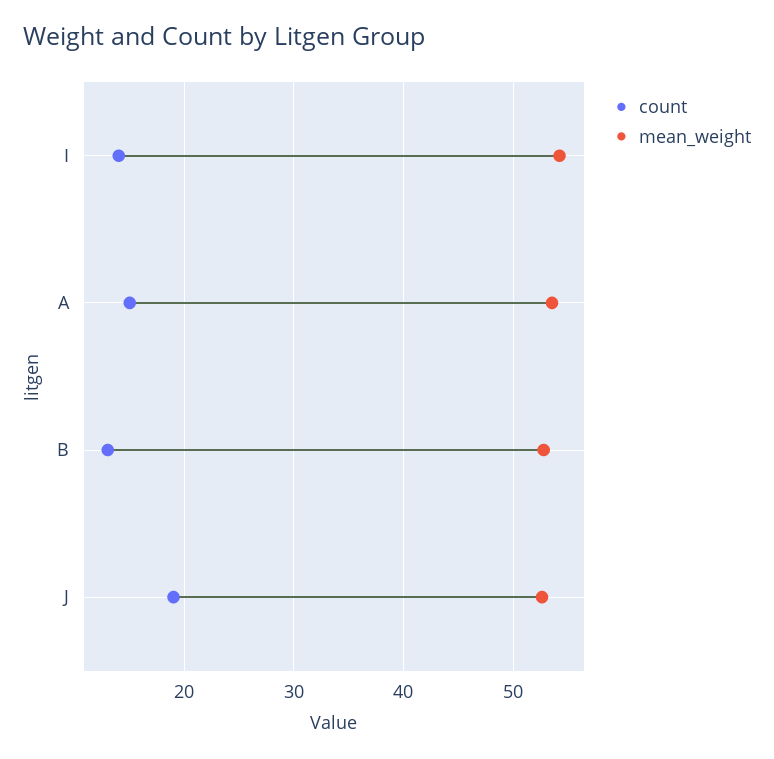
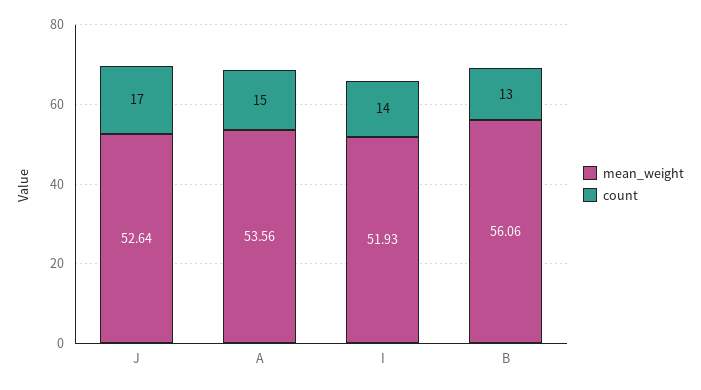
  {
    "count": {
      "I": 14,
      "A": 15,
      "B": 13,
-     "J": 19
+     "J": 17
    },
    "mean_weight": {
-     "I": 54,
+     "I": 51.93,
      "A": 53.56,
-     "B": 53,
+     "B": 56.06,
      "J": 52.64
    }
  }

